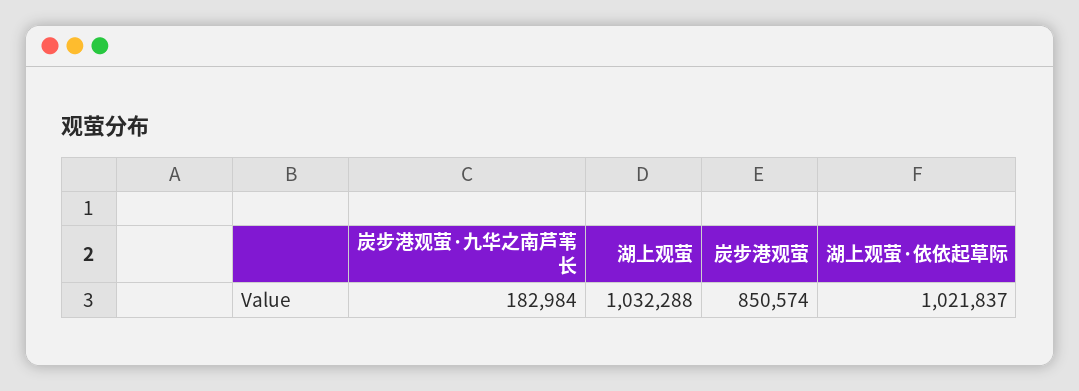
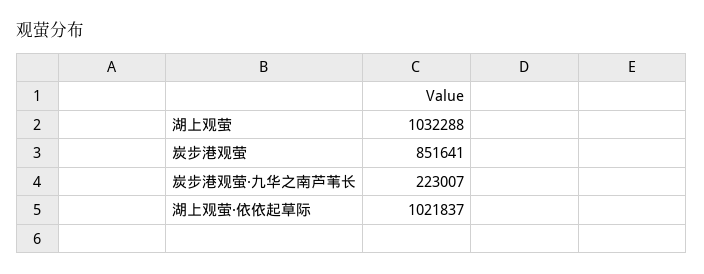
  {
-   "炭步港观萤·九华之南芦苇长": 182984,
+   "炭步港观萤·九华之南芦苇长": 223007,
    "湖上观萤": 1032288,
-   "炭步港观萤": 850574,
+   "炭步港观萤": 851641,
    "湖上观萤·依依起草际": 1021837
  }

